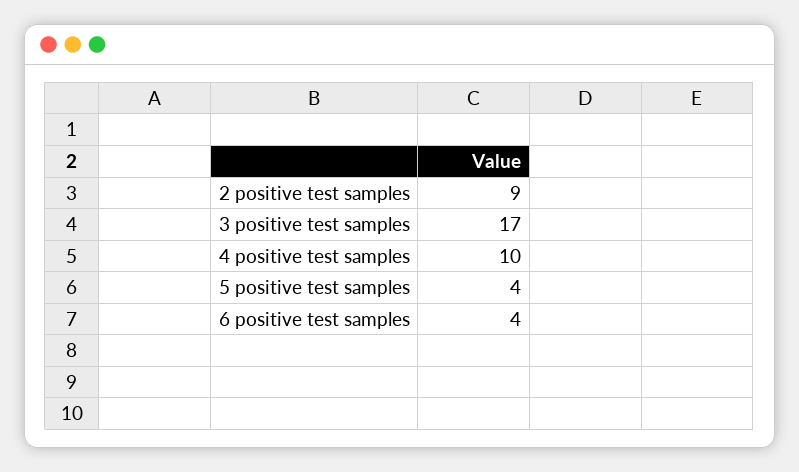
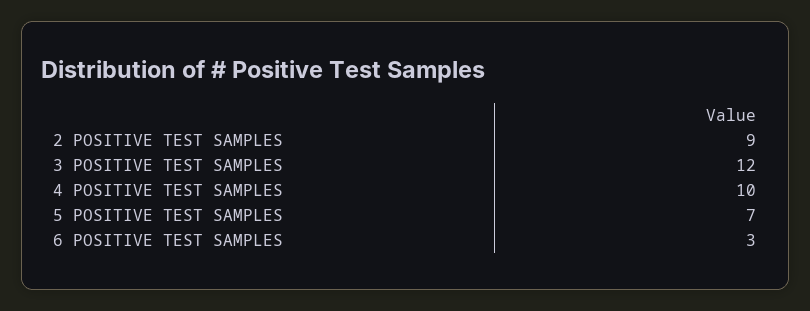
  {
    "2 positive test samples": 9,
-   "3 positive test samples": 17,
+   "3 positive test samples": 12,
    "4 positive test samples": 10,
-   "5 positive test samples": 4,
+   "5 positive test samples": 7,
-   "6 positive test samples": 4
+   "6 positive test samples": 3
  }

